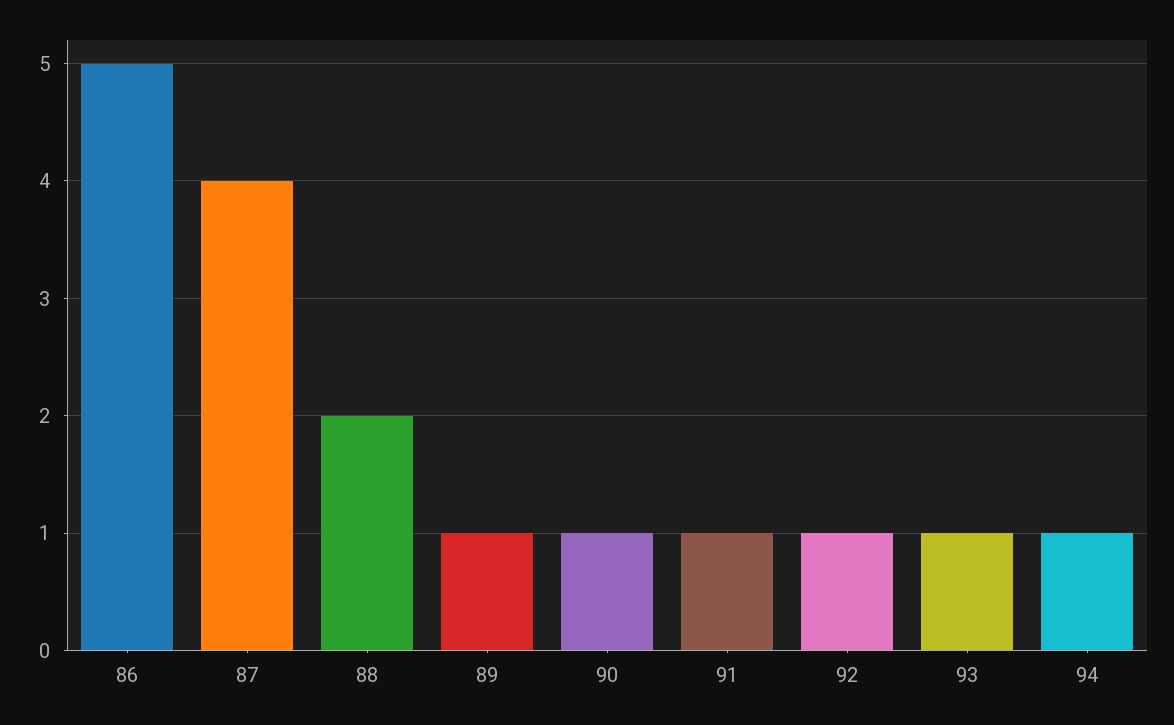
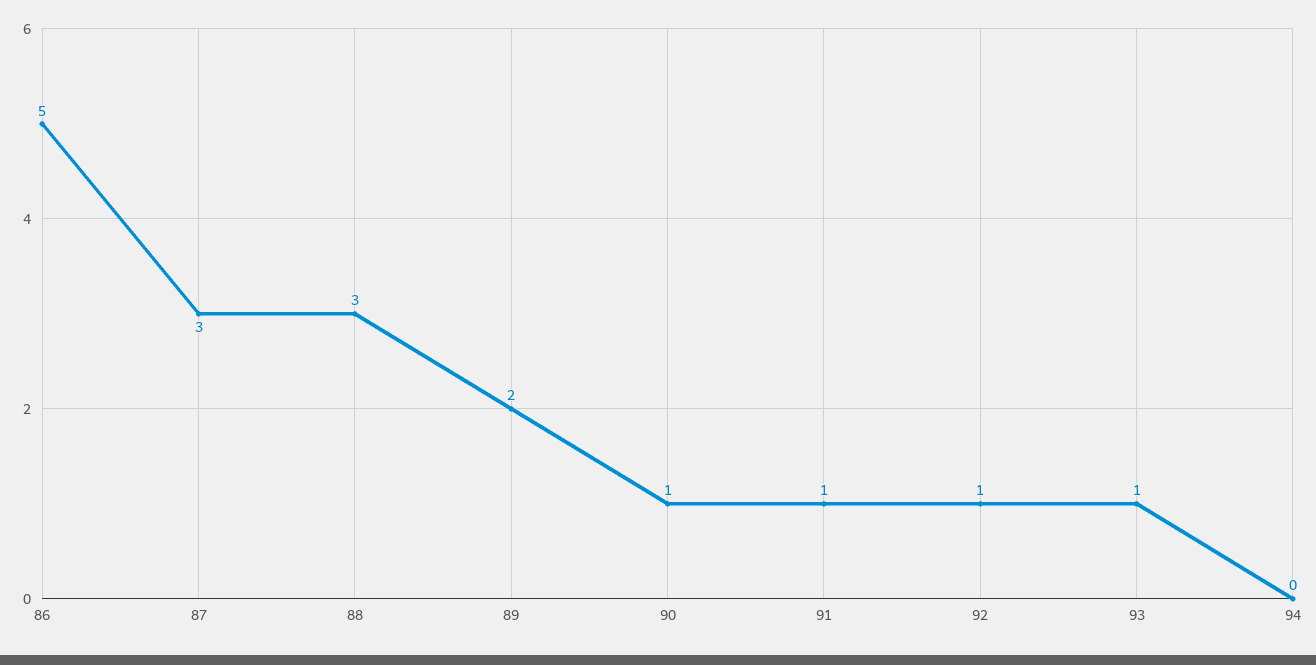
  {
    "86": 5,
-   "87": 4,
+   "87": 3,
-   "88": 2,
+   "88": 3,
-   "89": 1,
+   "89": 2,
    "90": 1,
    "91": 1,
    "92": 1,
    "93": 1,
-   "94": 1
+   "94": 0
  }

